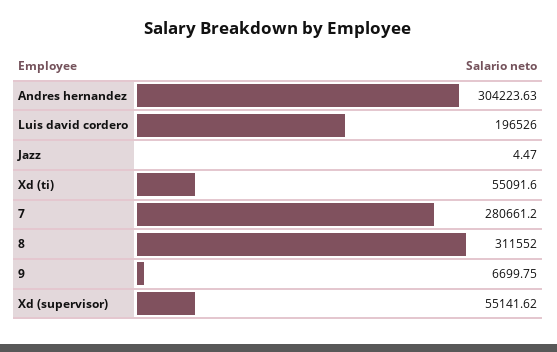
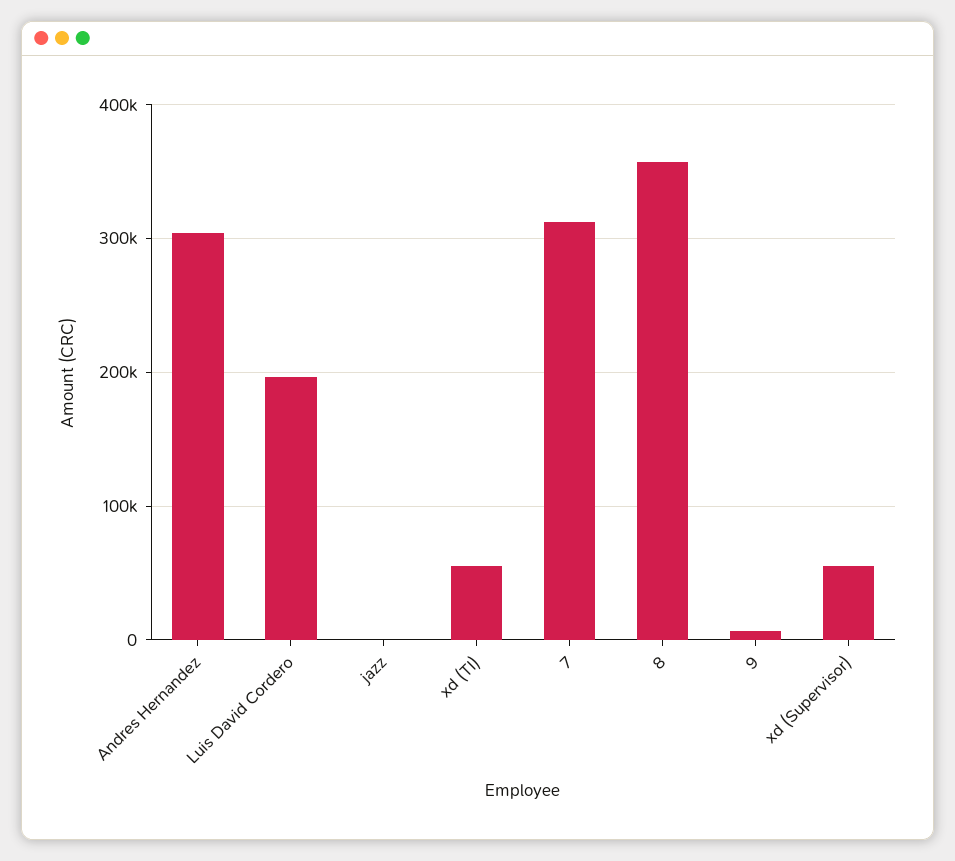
  {
    "Andres hernandez": 304223.63,
    "Luis david cordero": 196526,
    "Jazz": 4.47,
    "Xd (ti)": 55091.6,
-   "7": 280661.2,
+   "7": 310000,
-   "8": 311552,
+   "8": 360000,
    "9": 6699.75,
    "Xd (supervisor)": 55141.62
  }

